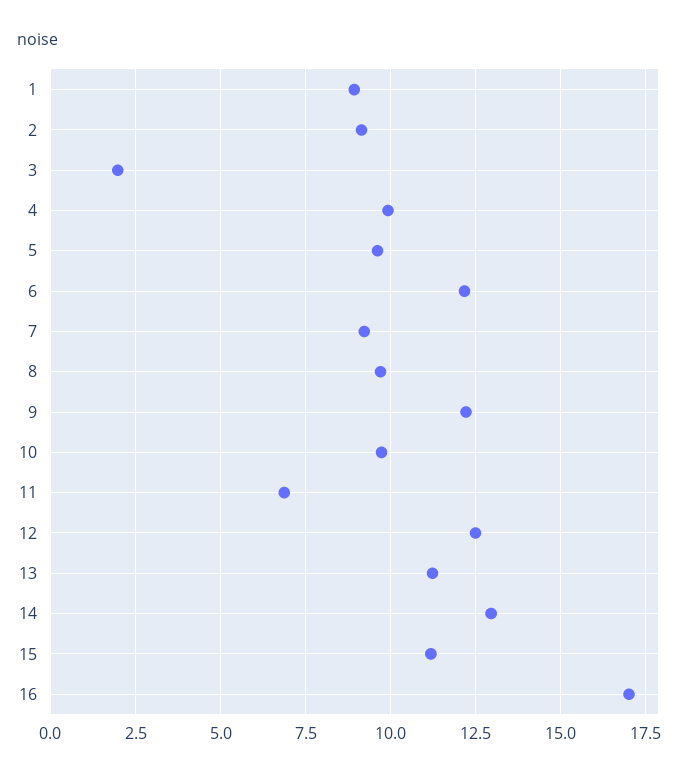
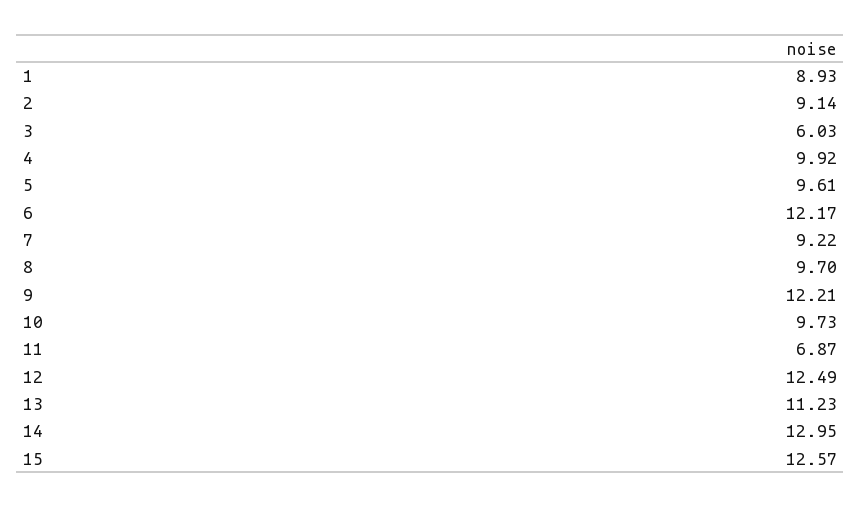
  {
    "1": 8.93,
    "2": 9.14,
-   "3": 2,
+   "3": 6.03,
    "4": 9.92,
    "5": 9.61,
    "6": 12.17,
    "7": 9.22,
    "8": 9.7,
    "9": 12.21,
    "10": 9.73,
    "11": 6.87,
    "12": 12.49,
    "13": 11.23,
    "14": 12.95,
-   "15": 11.25,
+   "15": 12.57
-   "16": 17
  }

